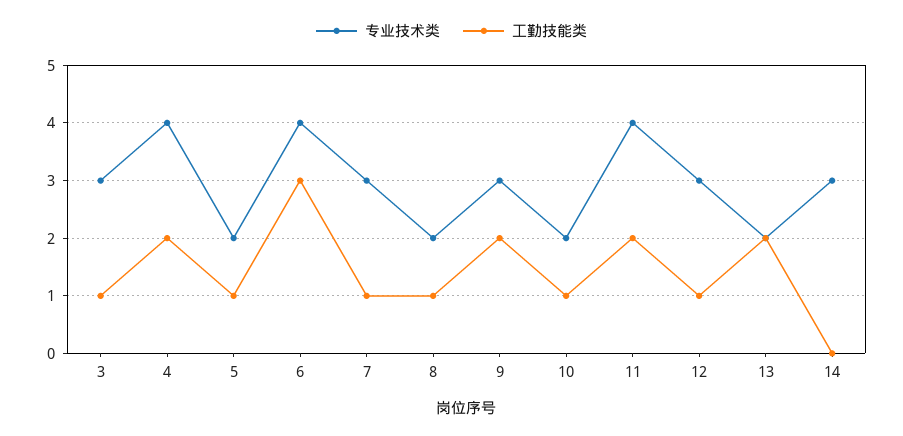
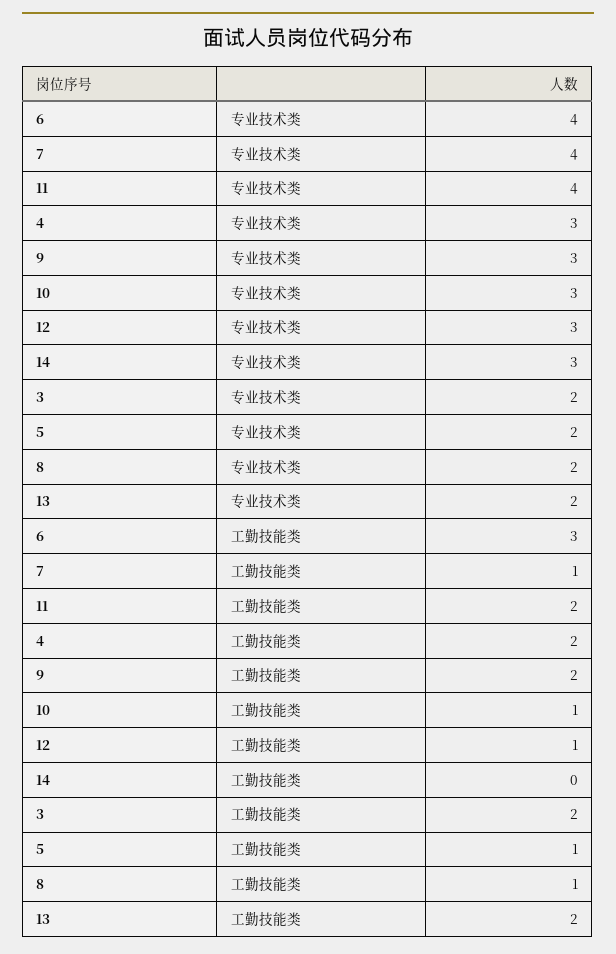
  {
    "专业技术类": {
-     "3": 3,
+     "3": 2,
-     "4": 4,
+     "4": 3,
      "5": 2,
      "6": 4,
-     "7": 3,
+     "7": 4,
      "8": 2,
      "9": 3,
-     "10": 2,
+     "10": 3,
      "11": 4,
      "12": 3,
      "13": 2,
      "14": 3
    },
    "工勤技能类": {
-     "3": 1,
+     "3": 2,
      "4": 2,
      "5": 1,
      "6": 3,
      "7": 1,
      "8": 1,
      "9": 2,
      "10": 1,
      "11": 2,
      "12": 1,
      "13": 2,
      "14": 0
    }
  }

